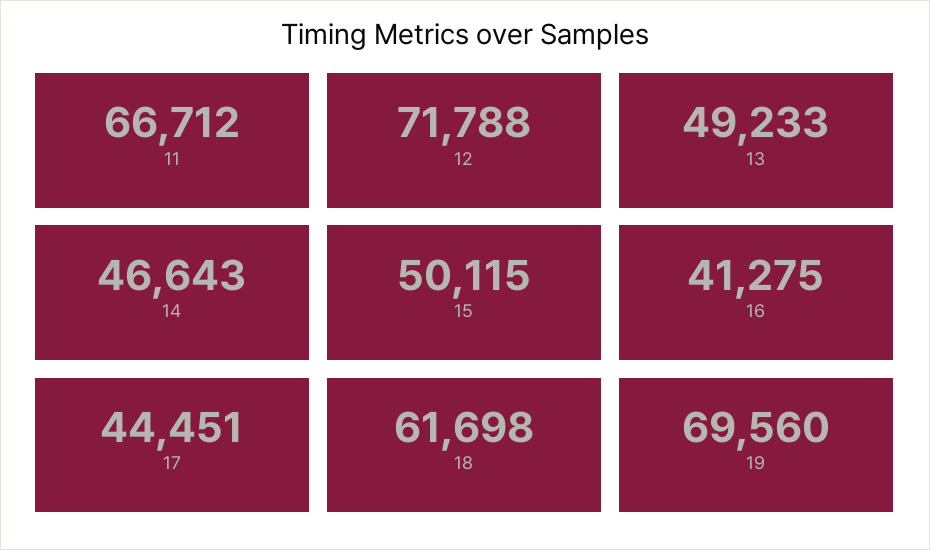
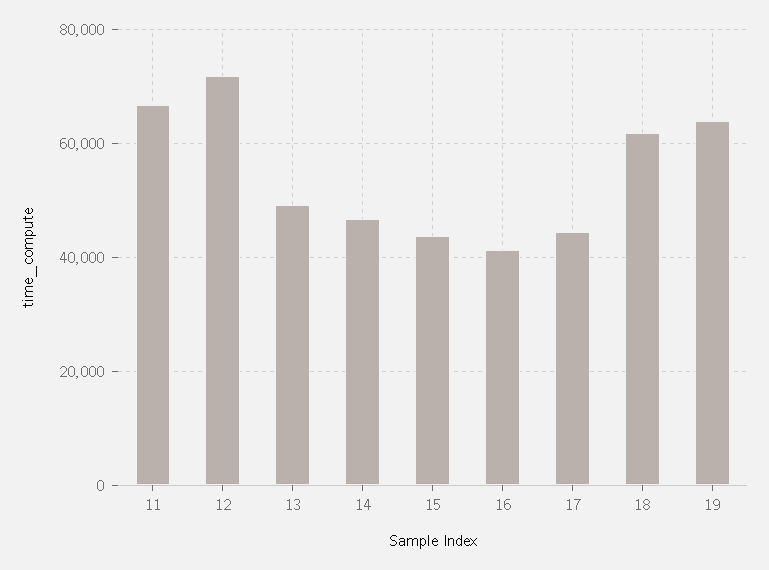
  {
    "11": 66712,
    "12": 71788,
    "13": 49233,
    "14": 46643,
-   "15": 50115,
+   "15": 44000,
    "16": 41275,
    "17": 44451,
    "18": 61698,
-   "19": 69560
+   "19": 64000
  }

